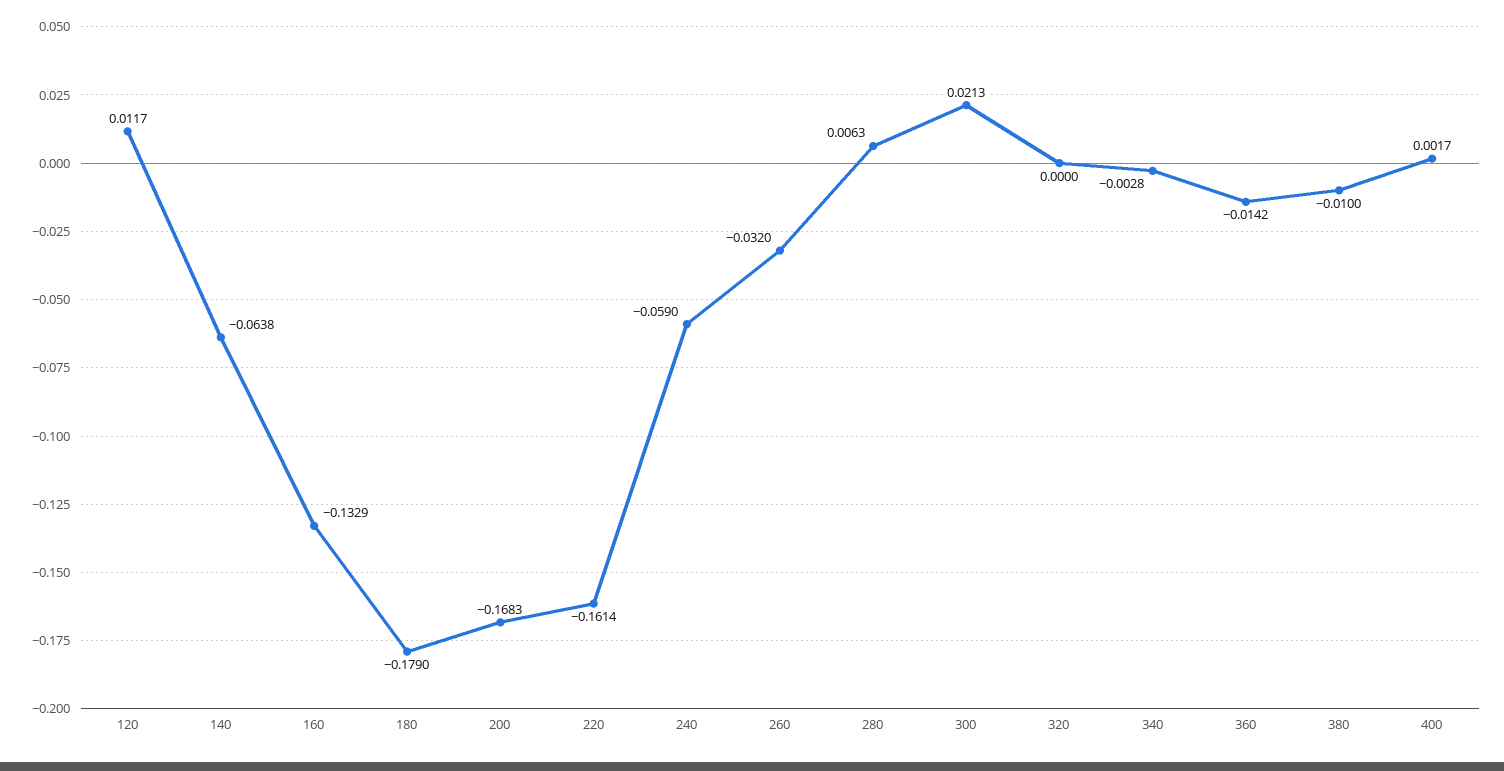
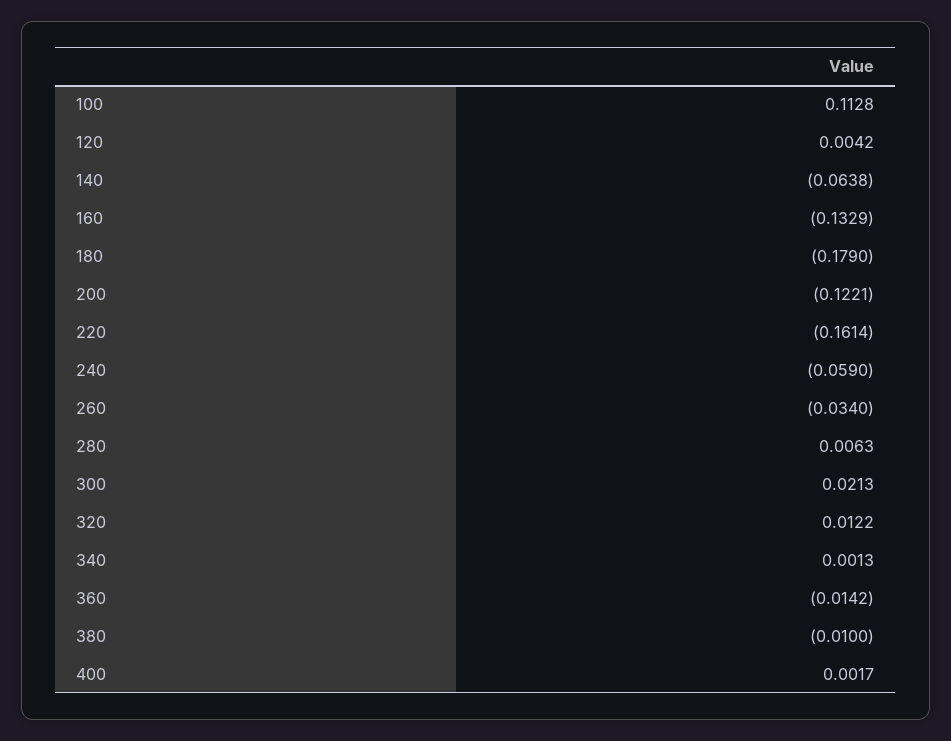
  {
-   "120": 0.0117,
+   "120": 0.0042,
    "140": -0.0638,
    "160": -0.1329,
    "180": -0.179,
-   "200": -0.1683,
+   "200": -0.1221,
    "220": -0.1614,
    "240": -0.059,
-   "260": -0.032,
+   "260": -0.034,
    "280": 0.0063,
    "300": 0.0213,
-   "320": 0,
+   "320": 0.0122,
-   "340": -0.0028,
+   "340": 0.0013,
    "360": -0.0142,
    "380": -0.01,
-   "400": 0.0017
+   "400": 0.0017,
+   "100": 0.1128
  }

